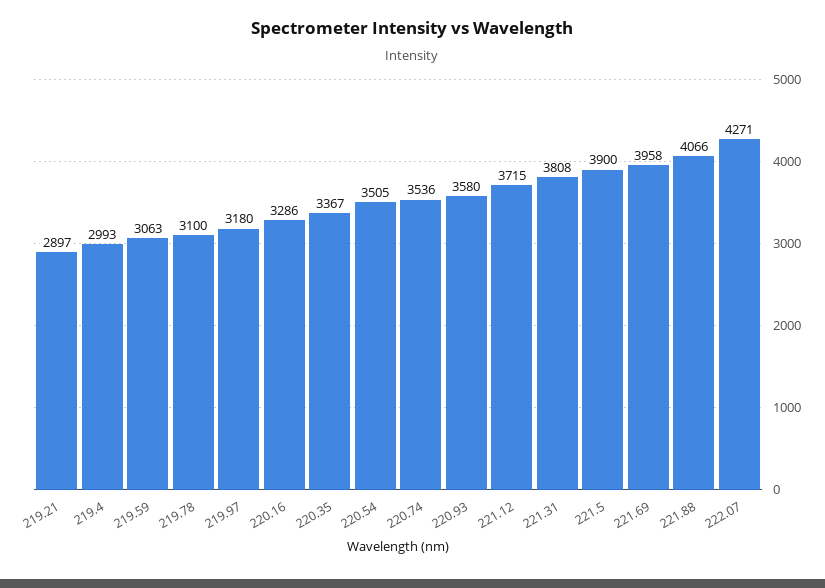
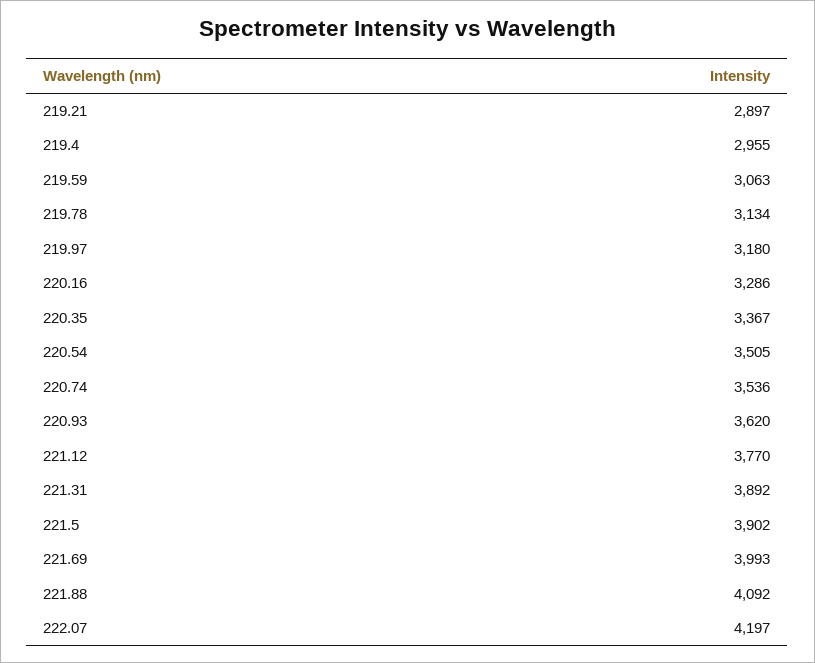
  {
    "219.21": 2897,
-   "219.4": 2993,
+   "219.4": 2955,
    "219.59": 3063,
-   "219.78": 3100,
+   "219.78": 3134,
    "219.97": 3180,
    "220.16": 3286,
    "220.35": 3367,
    "220.54": 3505,
    "220.74": 3536,
-   "220.93": 3580,
+   "220.93": 3620,
-   "221.12": 3715,
+   "221.12": 3770,
-   "221.31": 3808,
+   "221.31": 3892,
-   "221.5": 3900,
+   "221.5": 3902,
-   "221.69": 3958,
+   "221.69": 3993,
-   "221.88": 4066,
+   "221.88": 4092,
-   "222.07": 4271
+   "222.07": 4197
  }

